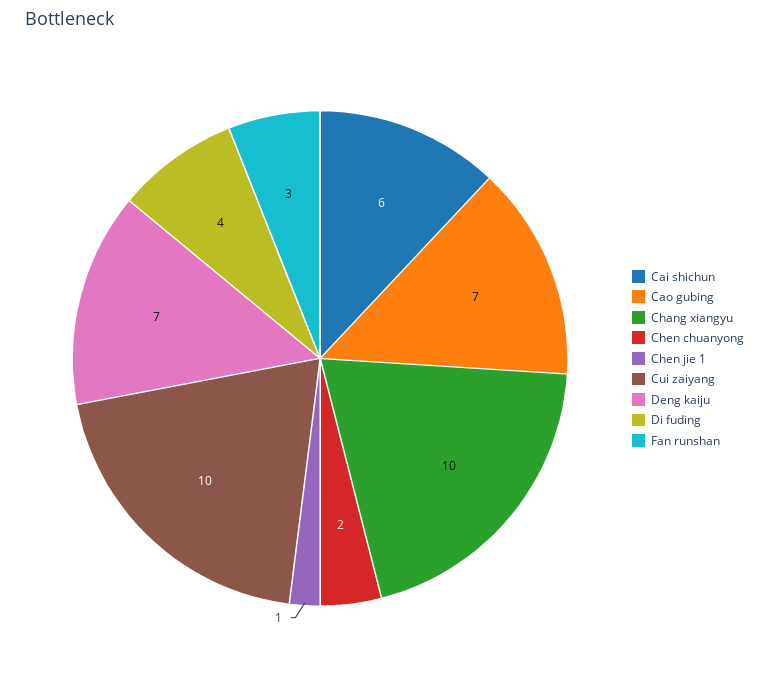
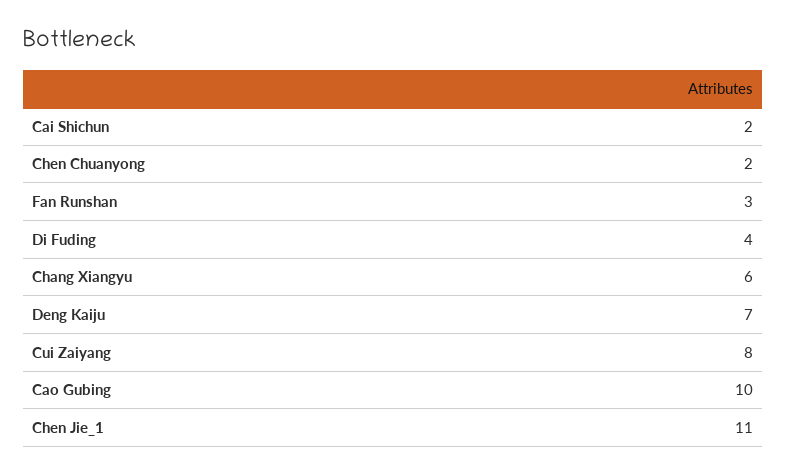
  {
-   "Cai shichun": 6,
+   "Cai shichun": 2,
-   "Cao gubing": 7,
+   "Cao gubing": 10,
-   "Chang xiangyu": 10,
+   "Chang xiangyu": 6,
    "Chen chuanyong": 2,
-   "Chen jie 1": 1,
+   "Chen jie 1": 11,
-   "Cui zaiyang": 10,
+   "Cui zaiyang": 8,
    "Deng kaiju": 7,
    "Di fuding": 4,
    "Fan runshan": 3
  }

